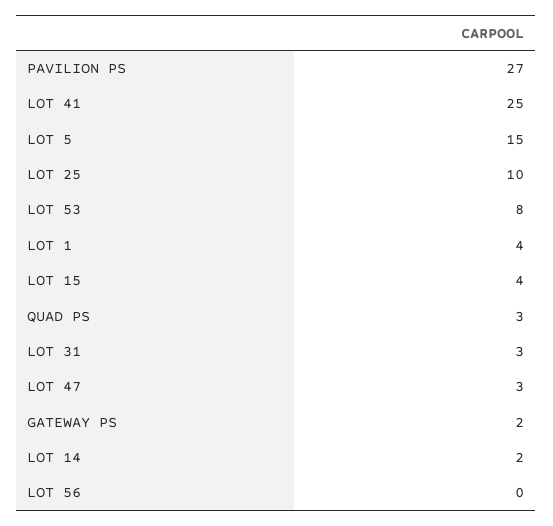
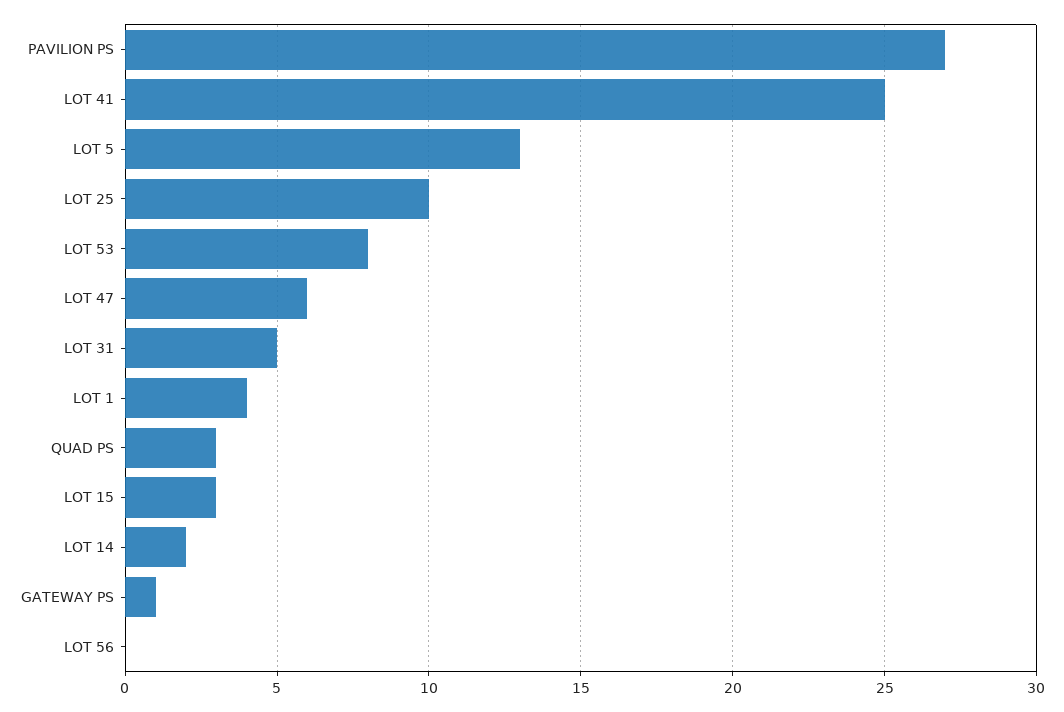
  {
    "PAVILION PS": 27,
    "LOT 41": 25,
-   "LOT 5": 15,
+   "LOT 5": 13,
    "LOT 25": 10,
    "LOT 53": 8,
    "LOT 1": 4,
-   "LOT 15": 4,
+   "LOT 15": 3,
    "QUAD PS": 3,
-   "LOT 31": 3,
+   "LOT 31": 5,
-   "LOT 47": 3,
+   "LOT 47": 6,
-   "GATEWAY PS": 2,
+   "GATEWAY PS": 1,
    "LOT 14": 2,
    "LOT 56": 0
  }

